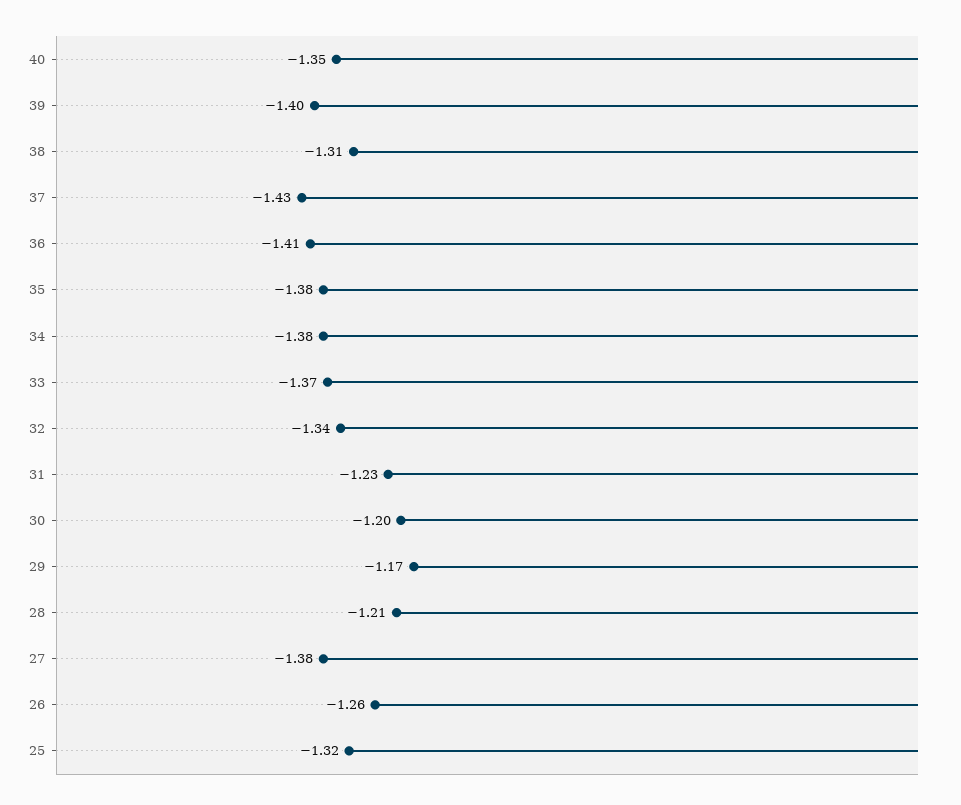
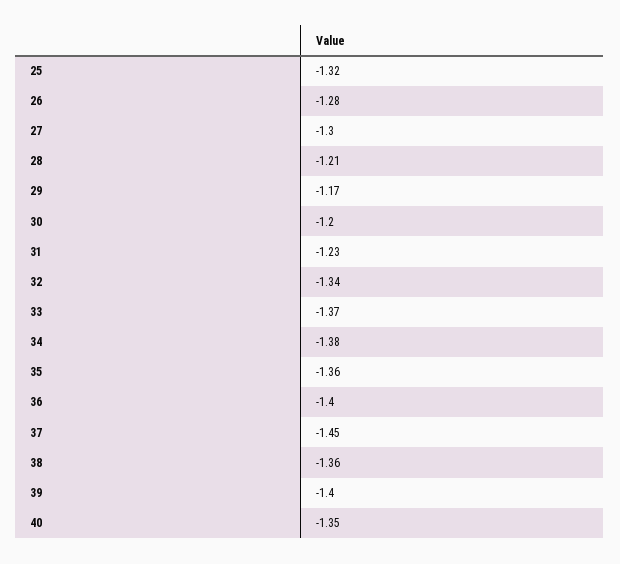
  {
    "40": -1.35,
    "39": -1.4,
-   "38": -1.31,
+   "38": -1.36,
-   "37": -1.43,
+   "37": -1.45,
-   "36": -1.41,
+   "36": -1.4,
-   "35": -1.38,
+   "35": -1.36,
    "34": -1.38,
    "33": -1.37,
    "32": -1.34,
    "31": -1.23,
    "30": -1.2,
    "29": -1.17,
    "28": -1.21,
-   "27": -1.38,
+   "27": -1.3,
-   "26": -1.26,
+   "26": -1.28,
    "25": -1.32
  }

